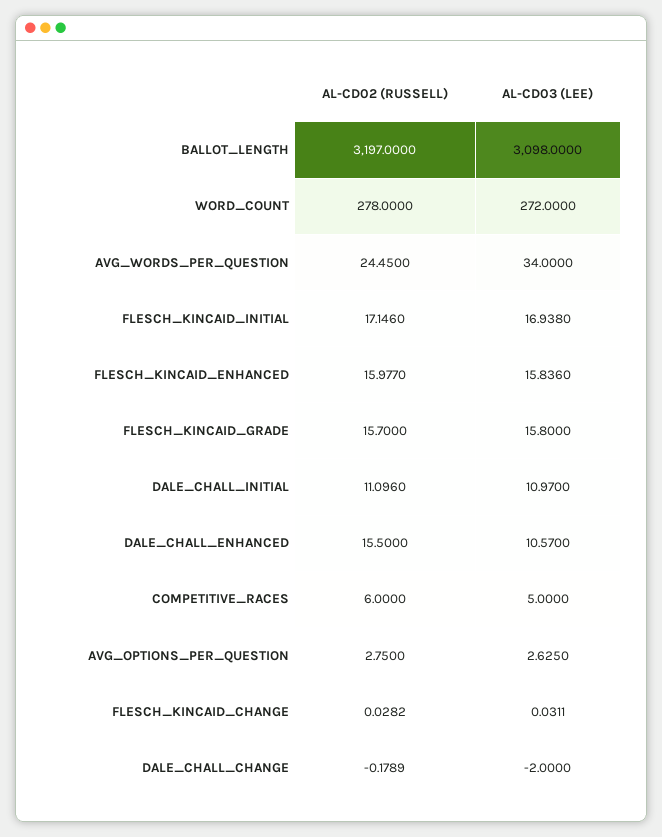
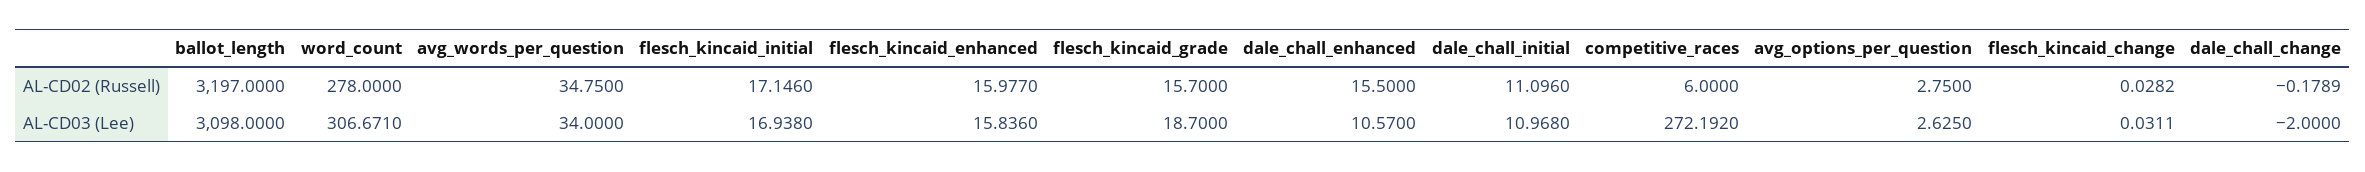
  {
    "AL-CD02 (RUSSELL)": {
      "BALLOT_LENGTH": 3197,
      "WORD_COUNT": 278,
-     "AVG_WORDS_PER_QUESTION": 24.45,
+     "AVG_WORDS_PER_QUESTION": 34.75,
      "FLESCH_KINCAID_INITIAL": 17.146,
      "FLESCH_KINCAID_ENHANCED": 15.977,
      "FLESCH_KINCAID_GRADE": 15.7,
      "DALE_CHALL_INITIAL": 11.096,
      "DALE_CHALL_ENHANCED": 15.5,
      "COMPETITIVE_RACES": 6,
      "AVG_OPTIONS_PER_QUESTION": 2.75,
      "FLESCH_KINCAID_CHANGE": 0.0282,
      "DALE_CHALL_CHANGE": -0.1789
    },
    "AL-CD03 (LEE)": {
      "BALLOT_LENGTH": 3098,
-     "WORD_COUNT": 272,
+     "WORD_COUNT": 306.671,
      "AVG_WORDS_PER_QUESTION": 34,
      "FLESCH_KINCAID_INITIAL": 16.938,
      "FLESCH_KINCAID_ENHANCED": 15.836,
-     "FLESCH_KINCAID_GRADE": 15.8,
+     "FLESCH_KINCAID_GRADE": 18.7,
-     "DALE_CHALL_INITIAL": 10.97,
+     "DALE_CHALL_INITIAL": 10.968,
      "DALE_CHALL_ENHANCED": 10.57,
-     "COMPETITIVE_RACES": 5,
+     "COMPETITIVE_RACES": 272.192,
      "AVG_OPTIONS_PER_QUESTION": 2.625,
      "FLESCH_KINCAID_CHANGE": 0.0311,
      "DALE_CHALL_CHANGE": -2
    }
  }

